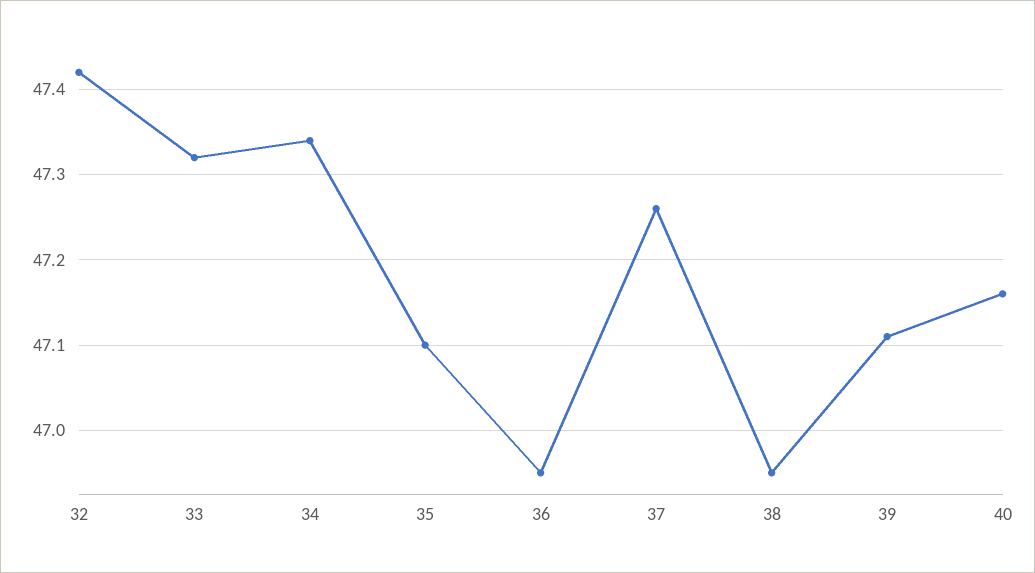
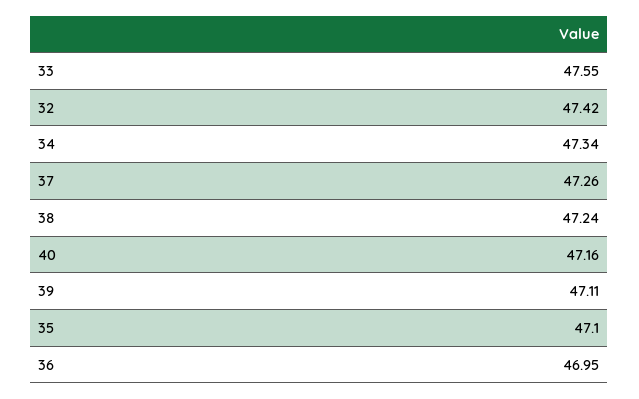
  {
    "32": 47.42,
-   "33": 47.32,
+   "33": 47.55,
    "34": 47.34,
    "35": 47.1,
    "36": 46.95,
    "37": 47.26,
-   "38": 46.95,
+   "38": 47.24,
    "39": 47.11,
    "40": 47.16
  }

